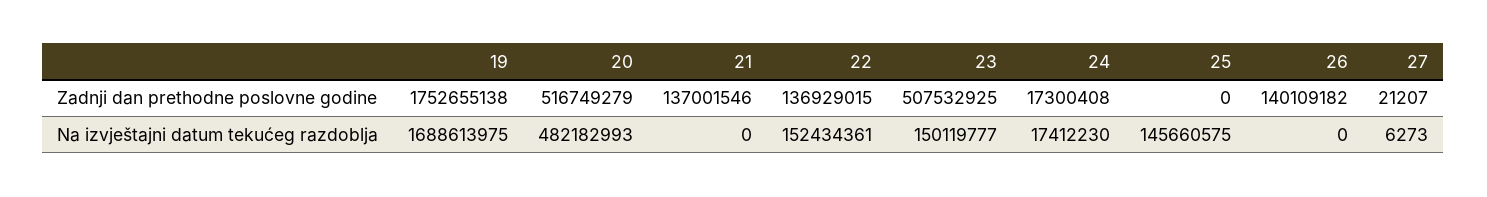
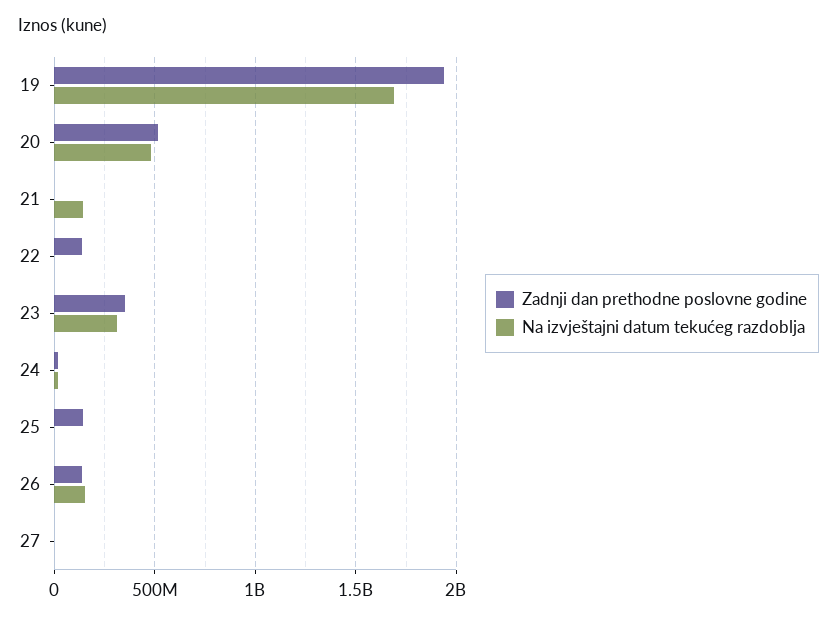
  {
    "Zadnji dan prethodne poslovne godine": {
-     "19": 1752655138,
+     "19": 1950000000,
      "20": 516749279,
-     "21": 137001546,
+     "21": 0,
      "22": 136929015,
-     "23": 507532925,
+     "23": 350000000,
      "24": 17300408,
-     "25": 0,
+     "25": 150000000,
      "26": 140109182,
      "27": 21207
    },
    "Na izvještajni datum tekućeg razdoblja": {
      "19": 1688613975,
      "20": 482182993,
-     "21": 0,
+     "21": 150000000,
-     "22": 152434361,
+     "22": 0,
-     "23": 150119777,
+     "23": 300000000,
      "24": 17412230,
-     "25": 145660575,
+     "25": 0,
-     "26": 0,
+     "26": 150000000,
      "27": 6273
    }
  }

